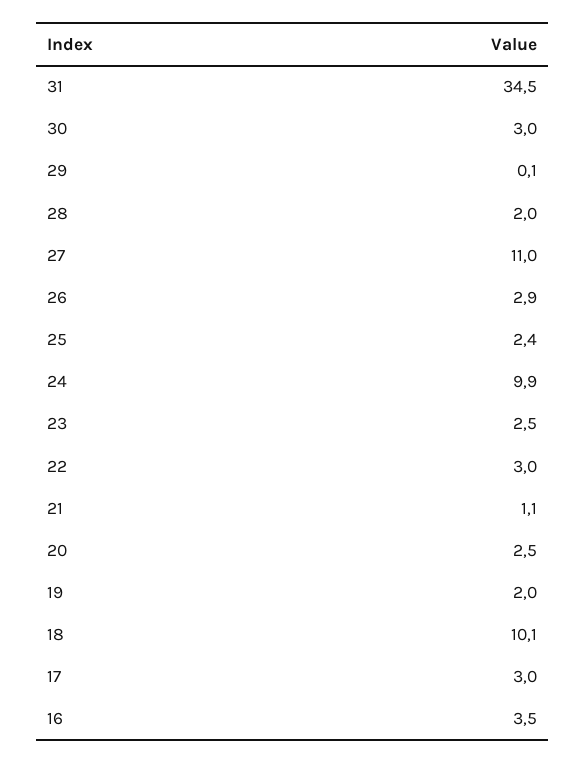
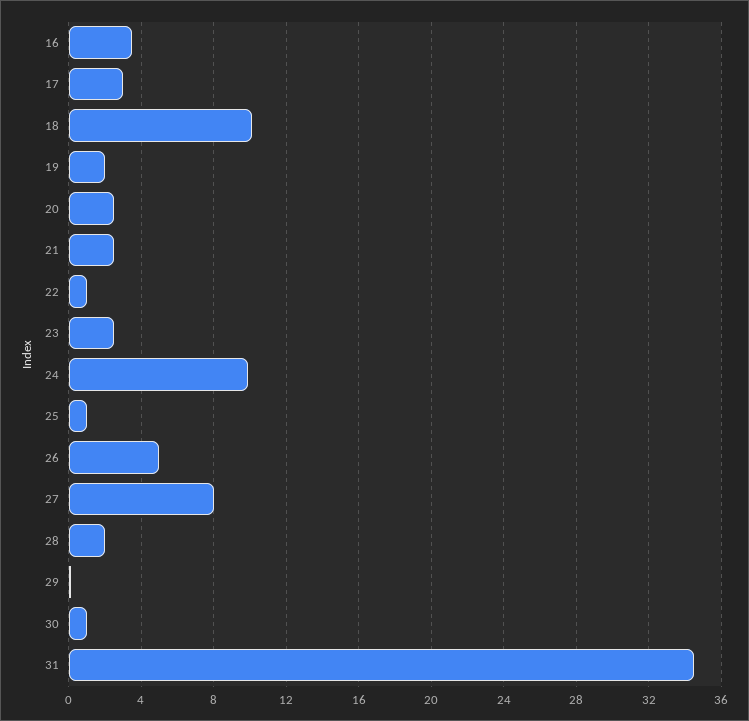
  {
    "31": 34.5,
-   "30": 3,
+   "30": 1,
    "29": 0.1,
    "28": 2,
-   "27": 11,
+   "27": 8,
-   "26": 2.9,
+   "26": 5,
-   "25": 2.4,
+   "25": 1,
    "24": 9.9,
    "23": 2.5,
-   "22": 3,
+   "22": 1,
-   "21": 1.1,
+   "21": 2.5,
    "20": 2.5,
    "19": 2,
    "18": 10.1,
    "17": 3,
    "16": 3.5
  }

